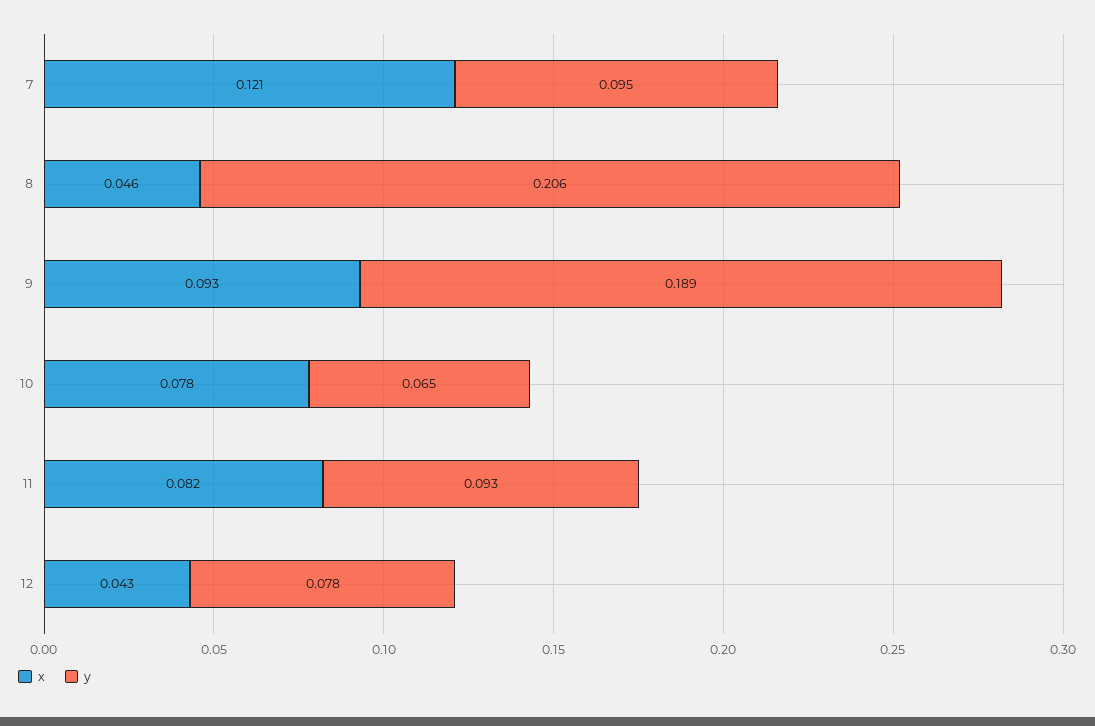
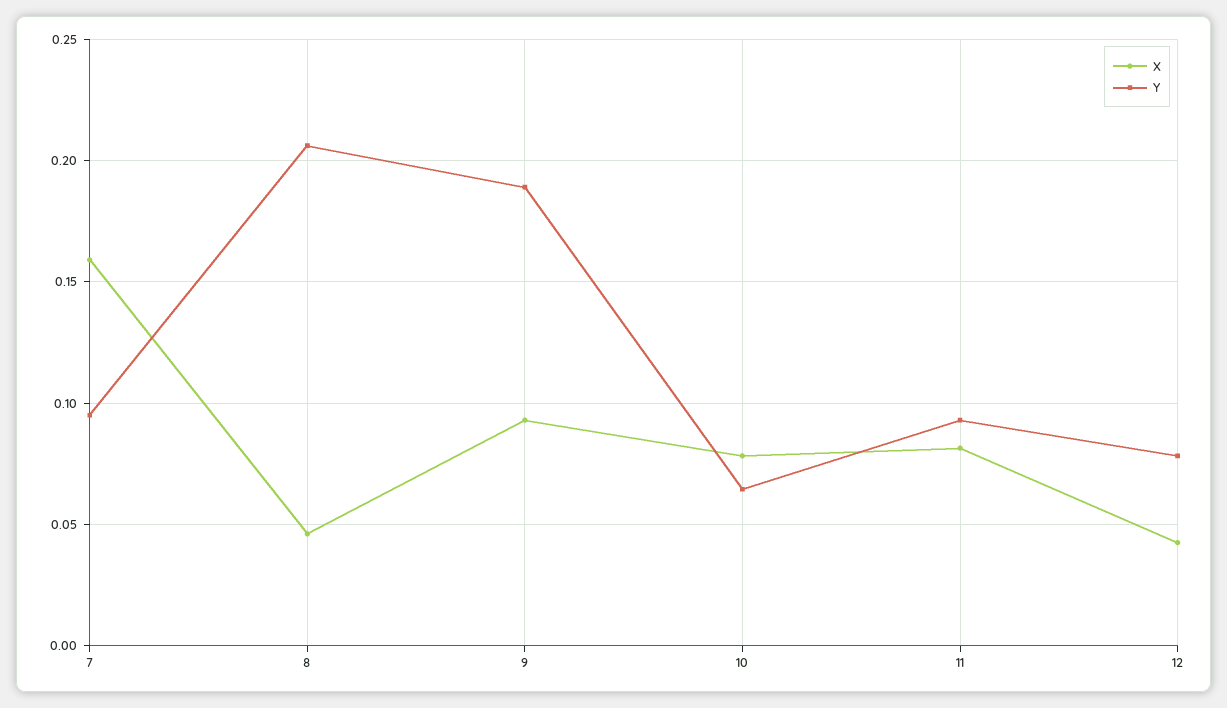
  {
    "x": {
-     "7": 0.121,
+     "7": 0.16,
      "8": 0.046,
      "9": 0.093,
      "10": 0.078,
      "11": 0.082,
      "12": 0.043
    },
    "y": {
      "7": 0.095,
      "8": 0.206,
      "9": 0.189,
      "10": 0.065,
      "11": 0.093,
      "12": 0.078
    }
  }

